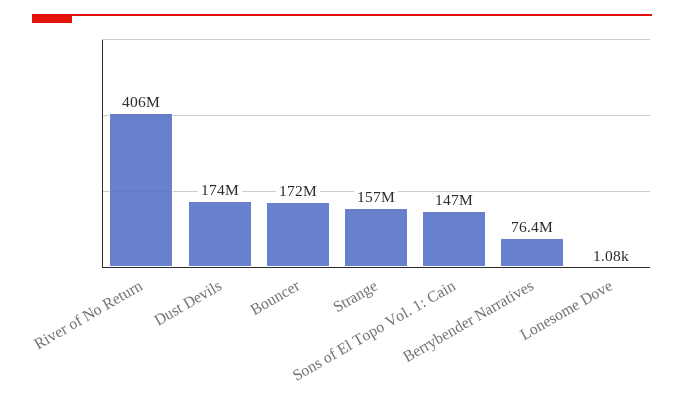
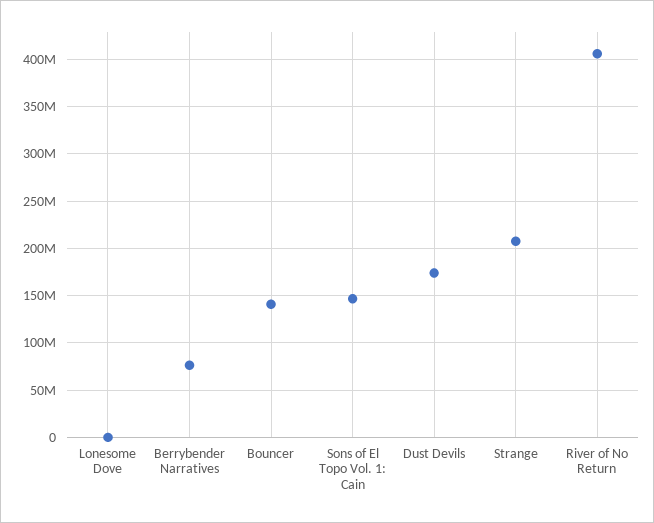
  {
    "River of No Return": 406000000,
    "Dust Devils": 174000000,
-   "Bouncer": 172000000,
+   "Bouncer": 140000000,
-   "Strange": 157000000,
+   "Strange": 210000000,
    "Sons of El Topo Vol. 1: Cain": 147000000,
    "Berrybender Narratives": 76400000,
    "Lonesome Dove": 1080
  }

